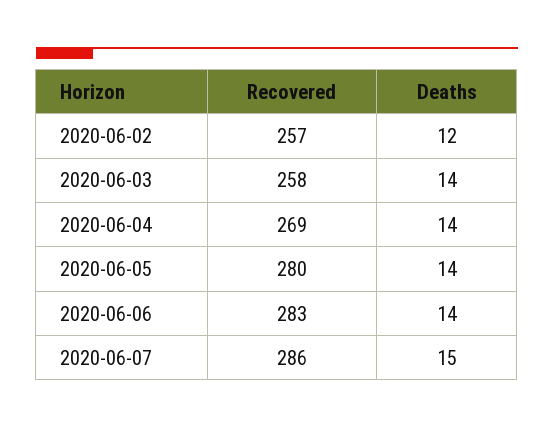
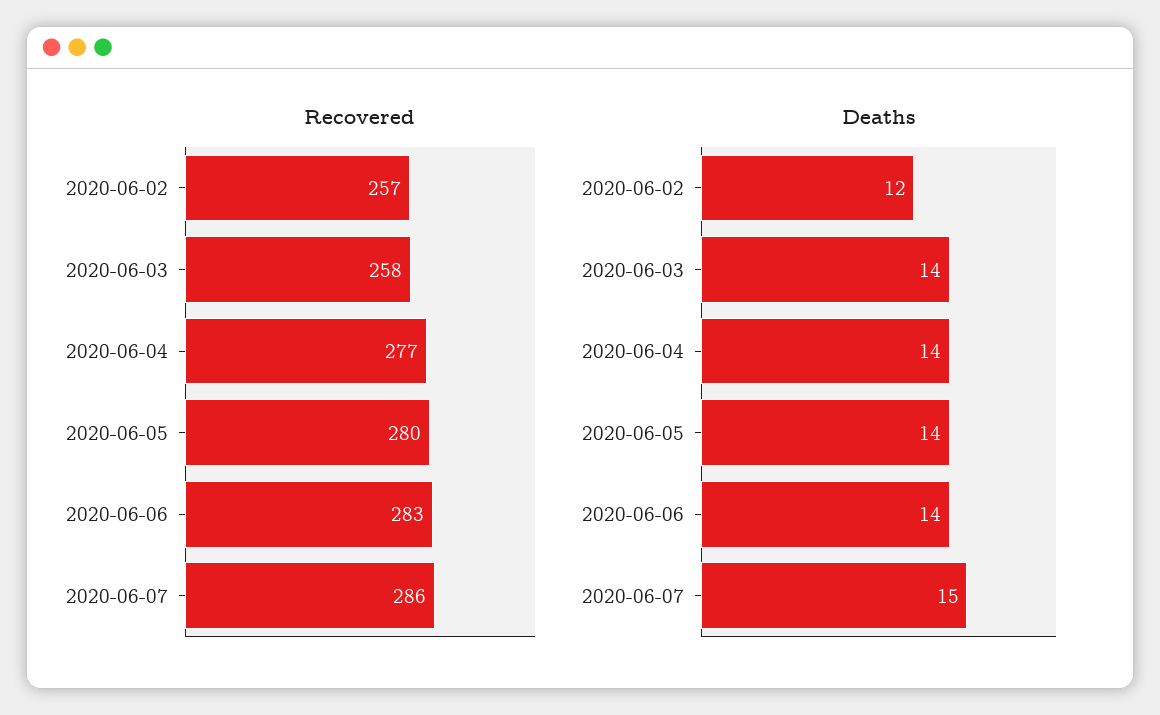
  {
    "Recovered": {
      "2020-06-02": 257,
      "2020-06-03": 258,
-     "2020-06-04": 269,
+     "2020-06-04": 277,
      "2020-06-05": 280,
      "2020-06-06": 283,
      "2020-06-07": 286
    },
    "Deaths": {
      "2020-06-02": 12,
      "2020-06-03": 14,
      "2020-06-04": 14,
      "2020-06-05": 14,
      "2020-06-06": 14,
      "2020-06-07": 15
    }
  }

